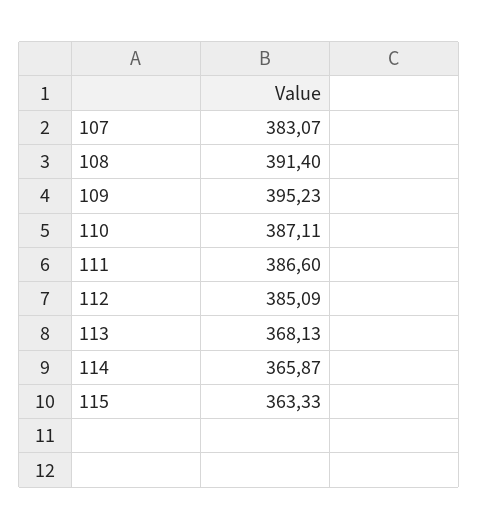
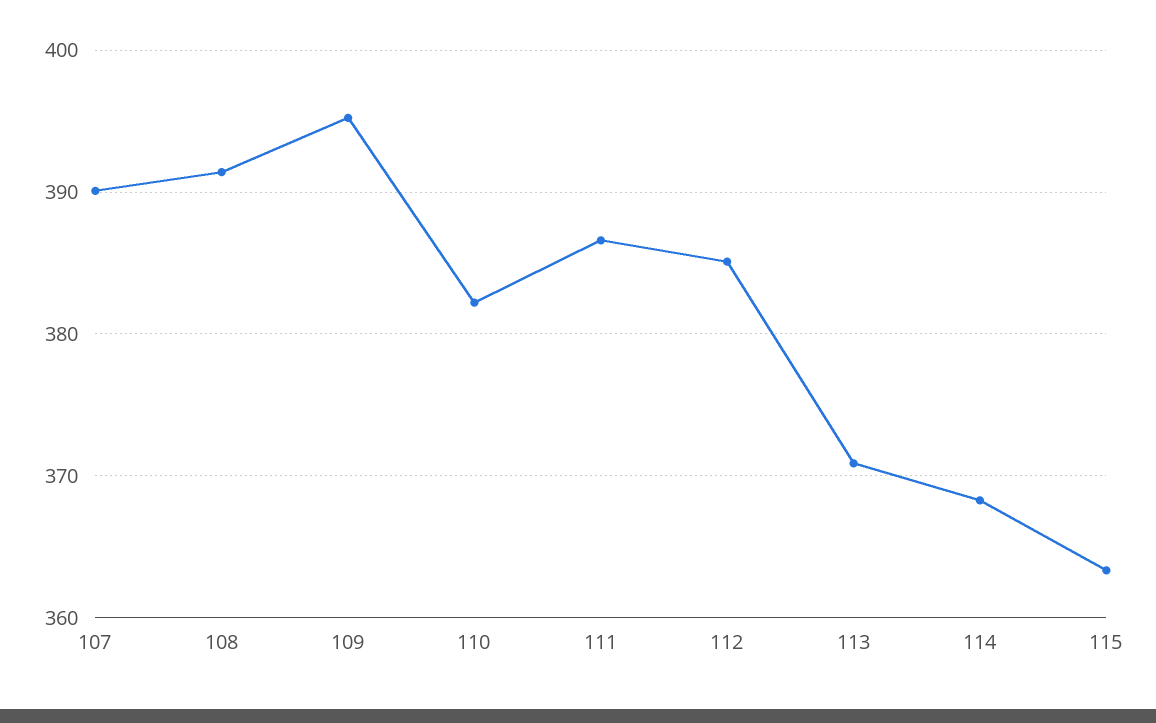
  {
-   "107": 383.07,
+   "107": 390,
    "108": 391.4,
    "109": 395.23,
-   "110": 387.11,
+   "110": 382,
    "111": 386.6,
    "112": 385.09,
-   "113": 368.13,
+   "113": 371,
-   "114": 365.87,
+   "114": 368,
    "115": 363.33
  }

